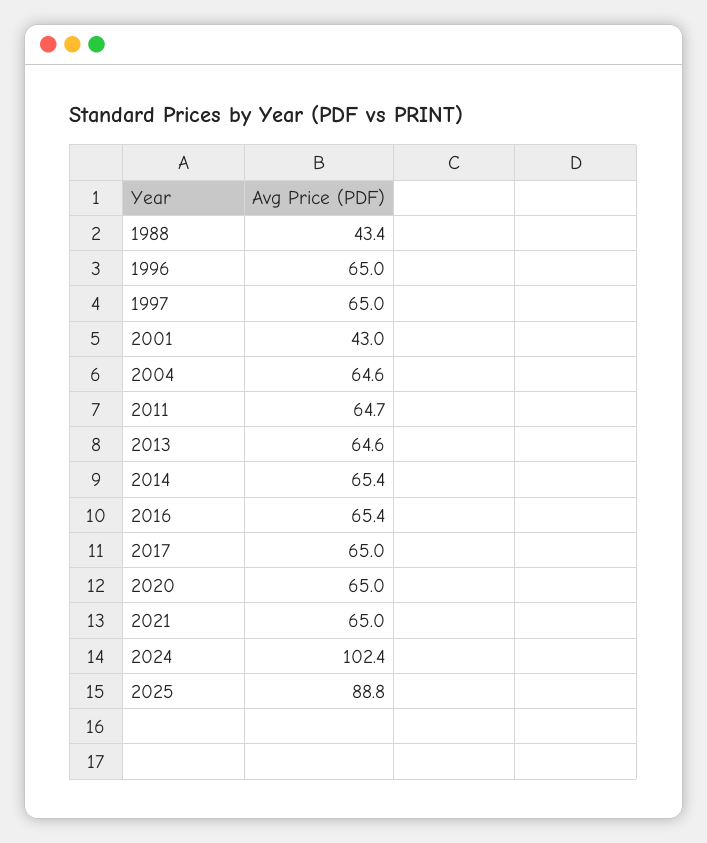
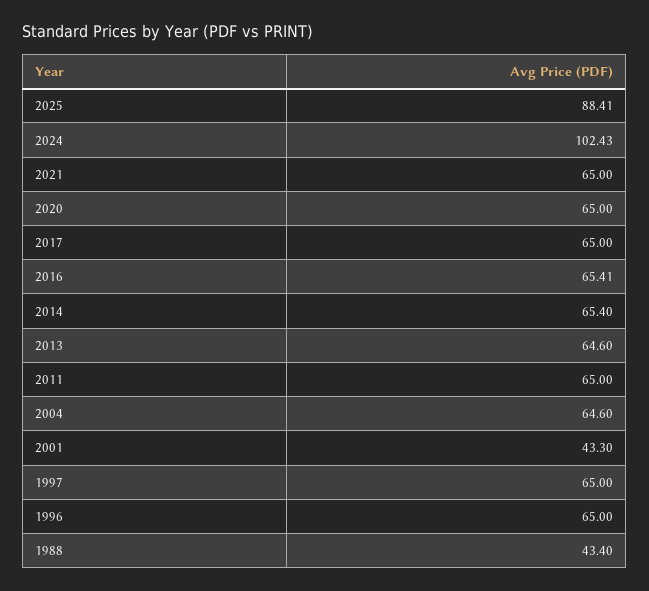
  {
    "1988": 43.4,
    "1996": 65,
    "1997": 65,
-   "2001": 43,
+   "2001": 43.3,
    "2004": 64.6,
-   "2011": 64.7,
+   "2011": 65,
    "2013": 64.6,
    "2014": 65.4,
    "2016": 65.41,
    "2017": 65,
    "2020": 65,
    "2021": 65,
    "2024": 102.43,
-   "2025": 88.8
+   "2025": 88.41
  }

